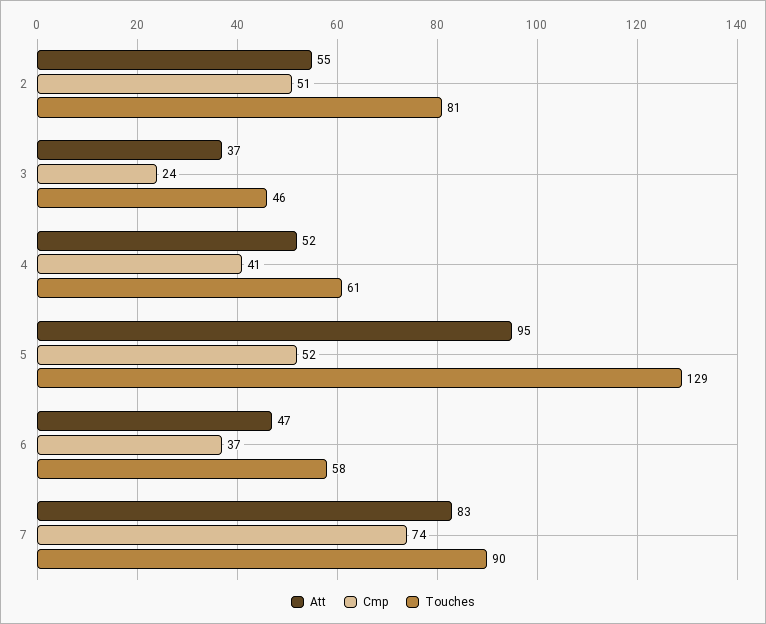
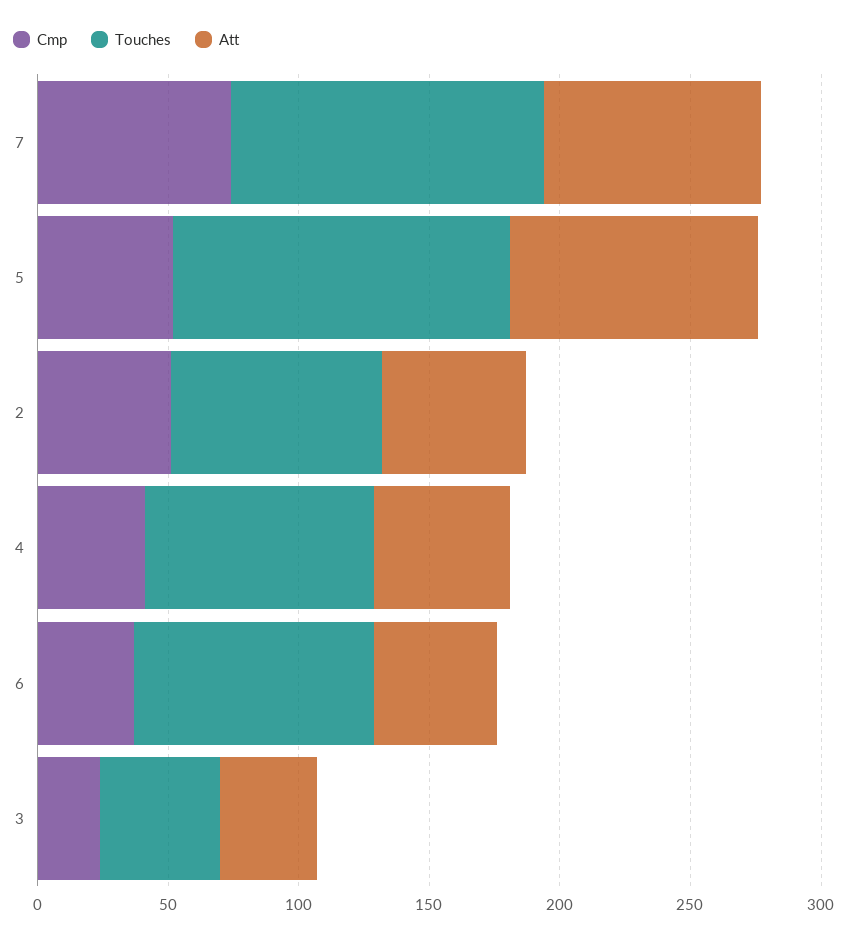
  {
    "Att": {
      "2": 55,
      "3": 37,
      "4": 52,
      "5": 95,
      "6": 47,
      "7": 83
    },
    "Cmp": {
      "2": 51,
      "3": 24,
      "4": 41,
      "5": 52,
      "6": 37,
      "7": 74
    },
    "Touches": {
      "2": 81,
      "3": 46,
-     "4": 61,
+     "4": 90,
      "5": 129,
-     "6": 58,
+     "6": 90,
-     "7": 90
+     "7": 120
    }
  }

